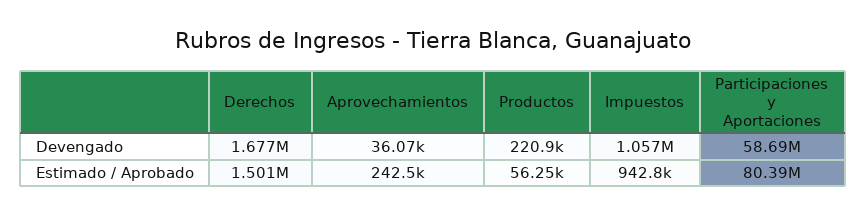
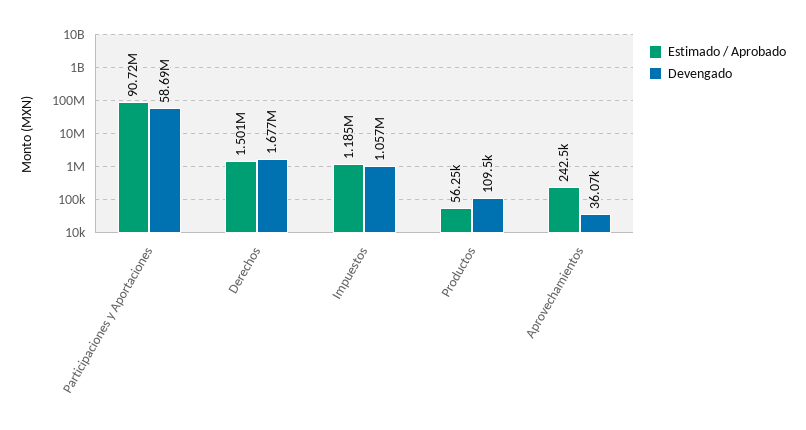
  {
    "Devengado": {
      "Derechos": 1677000,
      "Aprovechamientos": 36070,
-     "Productos": 220900,
+     "Productos": 109500,
      "Impuestos": 1057000,
      "Participaciones y Aportaciones": 58690000
    },
    "Estimado / Aprobado": {
      "Derechos": 1501000,
      "Aprovechamientos": 242500,
      "Productos": 56250,
-     "Impuestos": 942800,
+     "Impuestos": 1185000,
-     "Participaciones y Aportaciones": 80390000
+     "Participaciones y Aportaciones": 90720000
    }
  }

